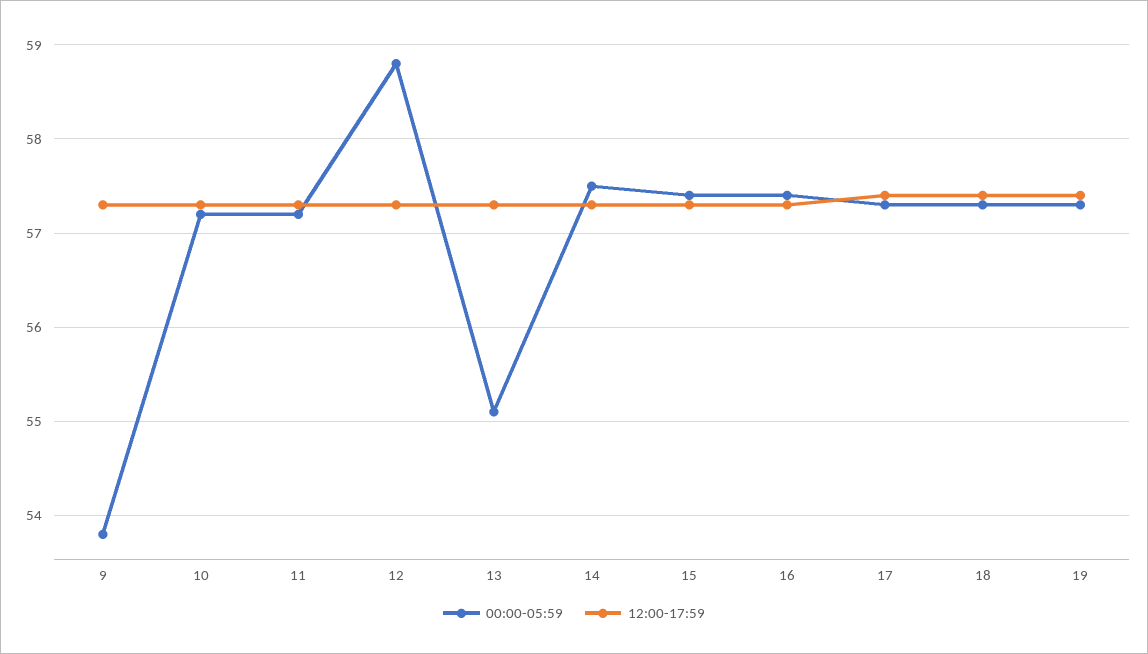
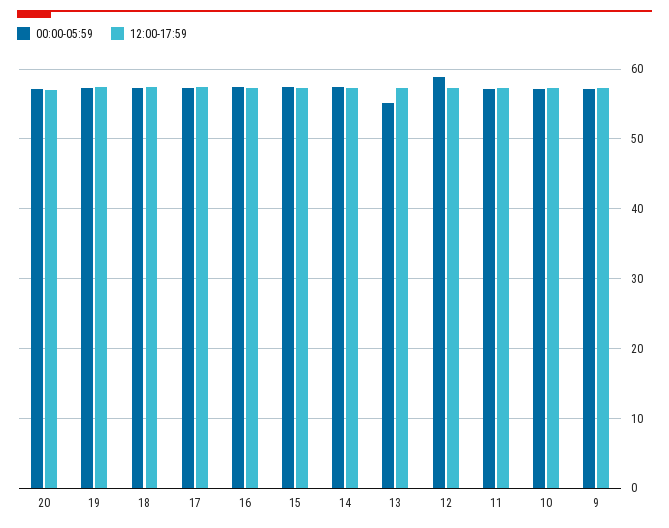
  {
    "00:00-05:59": {
-     "9": 53.8,
+     "9": 57,
      "10": 57.2,
      "11": 57.2,
      "12": 58.8,
      "13": 55.1,
      "14": 57.5,
      "15": 57.4,
      "16": 57.4,
      "17": 57.3,
      "18": 57.3,
-     "19": 57.3
+     "19": 57.3,
+     "20": 57
    },
    "12:00-17:59": {
      "9": 57.3,
      "10": 57.3,
      "11": 57.3,
      "12": 57.3,
      "13": 57.3,
      "14": 57.3,
      "15": 57.3,
      "16": 57.3,
      "17": 57.4,
      "18": 57.4,
-     "19": 57.4
+     "19": 57.4,
+     "20": 57
    }
  }

